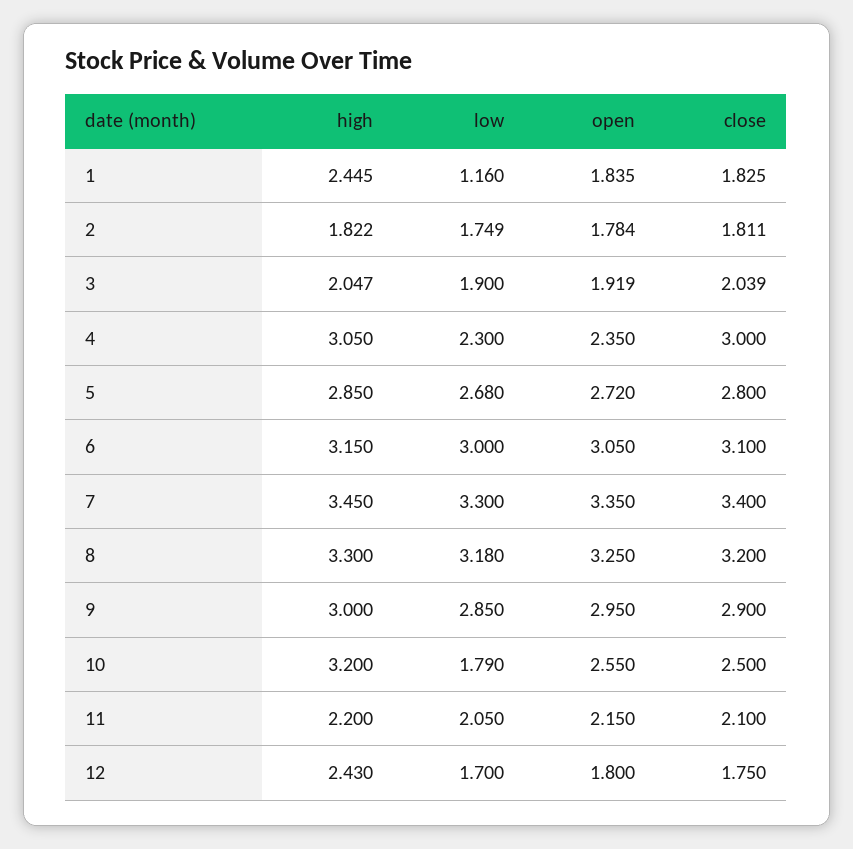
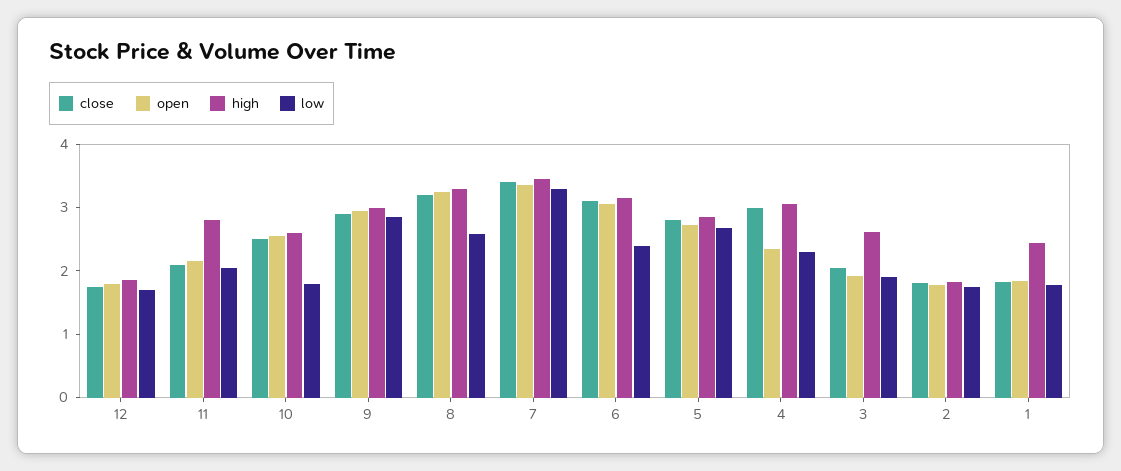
  {
    "high": {
      "1": 2.445,
      "2": 1.822,
-     "3": 2.047,
+     "3": 2.6,
      "4": 3.05,
      "5": 2.85,
      "6": 3.15,
      "7": 3.45,
      "8": 3.3,
      "9": 3,
-     "10": 3.2,
+     "10": 2.6,
-     "11": 2.2,
+     "11": 2.8,
-     "12": 2.43
+     "12": 1.8
    },
    "low": {
-     "1": 1.16,
+     "1": 1.8,
      "2": 1.749,
      "3": 1.9,
      "4": 2.3,
      "5": 2.68,
-     "6": 3,
+     "6": 2.4,
      "7": 3.3,
-     "8": 3.18,
+     "8": 2.6,
      "9": 2.85,
      "10": 1.79,
      "11": 2.05,
      "12": 1.7
    },
    "open": {
      "1": 1.835,
      "2": 1.784,
      "3": 1.919,
      "4": 2.35,
      "5": 2.72,
      "6": 3.05,
      "7": 3.35,
      "8": 3.25,
      "9": 2.95,
      "10": 2.55,
      "11": 2.15,
      "12": 1.8
    },
    "close": {
      "1": 1.825,
      "2": 1.811,
      "3": 2.039,
      "4": 3,
      "5": 2.8,
      "6": 3.1,
      "7": 3.4,
      "8": 3.2,
      "9": 2.9,
      "10": 2.5,
      "11": 2.1,
      "12": 1.75
    }
  }

